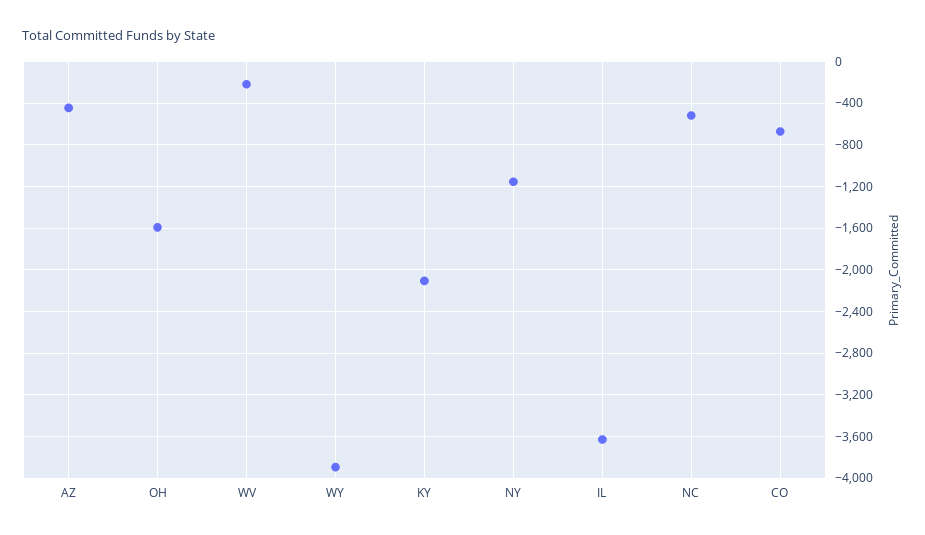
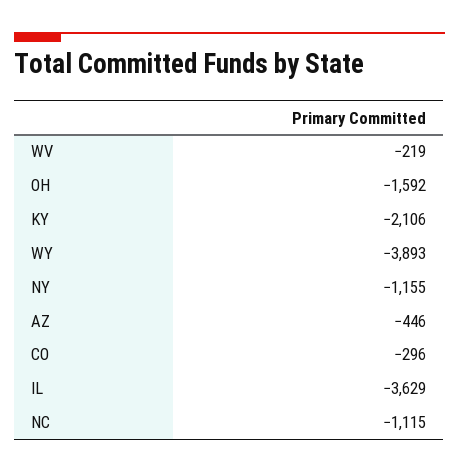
  {
    "AZ": -446,
    "OH": -1592,
    "WV": -219,
    "WY": -3893,
    "KY": -2106,
    "NY": -1155,
    "IL": -3629,
-   "NC": -500,
+   "NC": -1115,
-   "CO": -700
+   "CO": -296
  }

